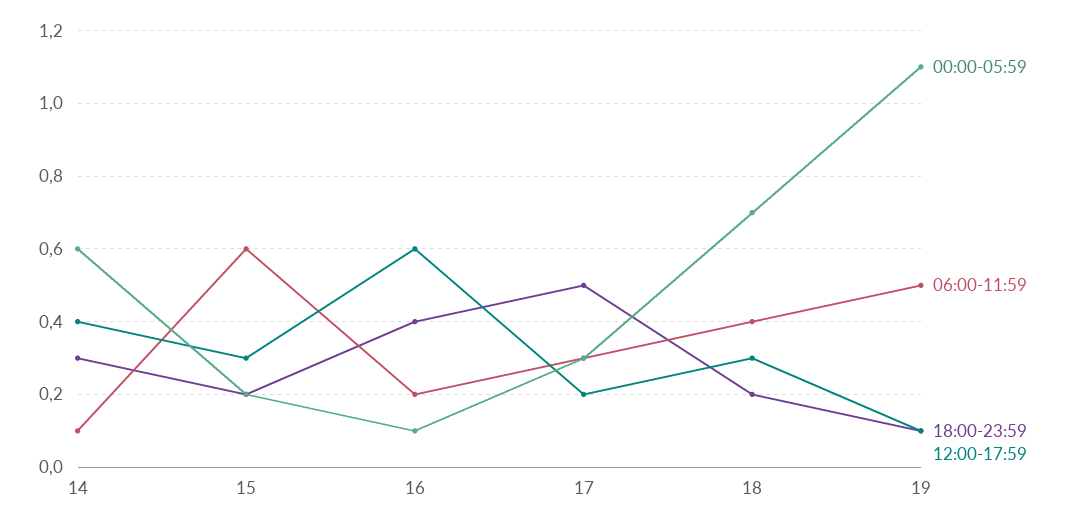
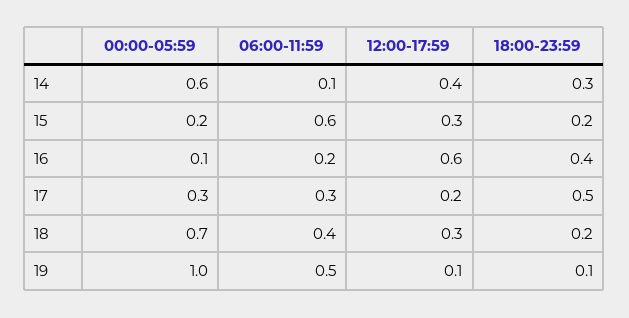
  {
    "00:00-05:59": {
      "14": 0.6,
      "15": 0.2,
      "16": 0.1,
      "17": 0.3,
      "18": 0.7,
-     "19": 1.1
+     "19": 1
    },
    "06:00-11:59": {
      "14": 0.1,
      "15": 0.6,
      "16": 0.2,
      "17": 0.3,
      "18": 0.4,
      "19": 0.5
    },
    "18:00-23:59": {
      "14": 0.3,
      "15": 0.2,
      "16": 0.4,
      "17": 0.5,
      "18": 0.2,
      "19": 0.1
    },
    "12:00-17:59": {
      "14": 0.4,
      "15": 0.3,
      "16": 0.6,
      "17": 0.2,
      "18": 0.3,
      "19": 0.1
    }
  }

